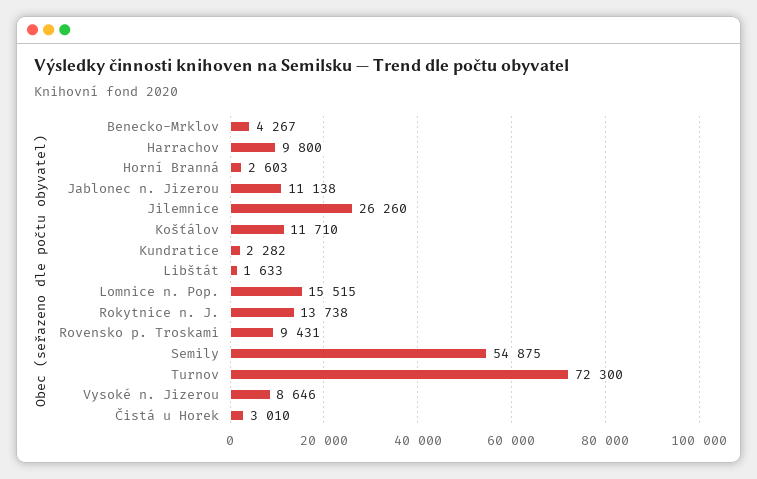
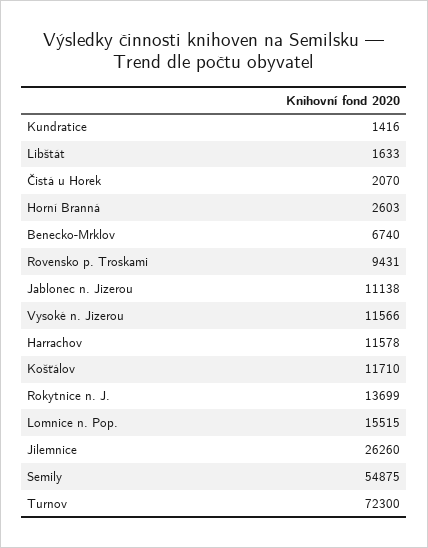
  {
-   "Benecko-Mrklov": 4267,
+   "Benecko-Mrklov": 6740,
-   "Harrachov": 9800,
+   "Harrachov": 11578,
    "Horní Branná": 2603,
    "Jablonec n. Jizerou": 11138,
    "Jilemnice": 26260,
    "Košťálov": 11710,
-   "Kundratice": 2282,
+   "Kundratice": 1416,
    "Libštát": 1633,
    "Lomnice n. Pop.": 15515,
-   "Rokytnice n. J.": 13738,
+   "Rokytnice n. J.": 13699,
    "Rovensko p. Troskami": 9431,
    "Semily": 54875,
    "Turnov": 72300,
-   "Vysoké n. Jizerou": 8646,
+   "Vysoké n. Jizerou": 11566,
-   "Čistá u Horek": 3010
+   "Čistá u Horek": 2070
  }

